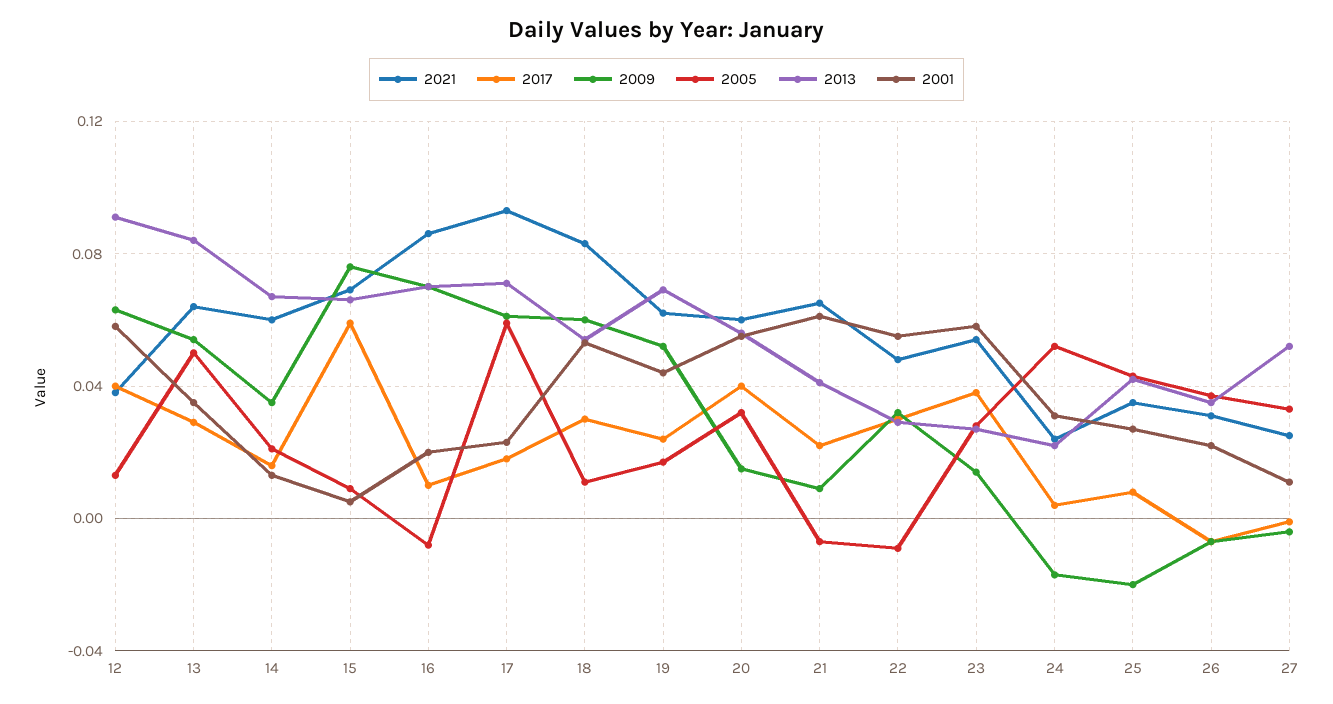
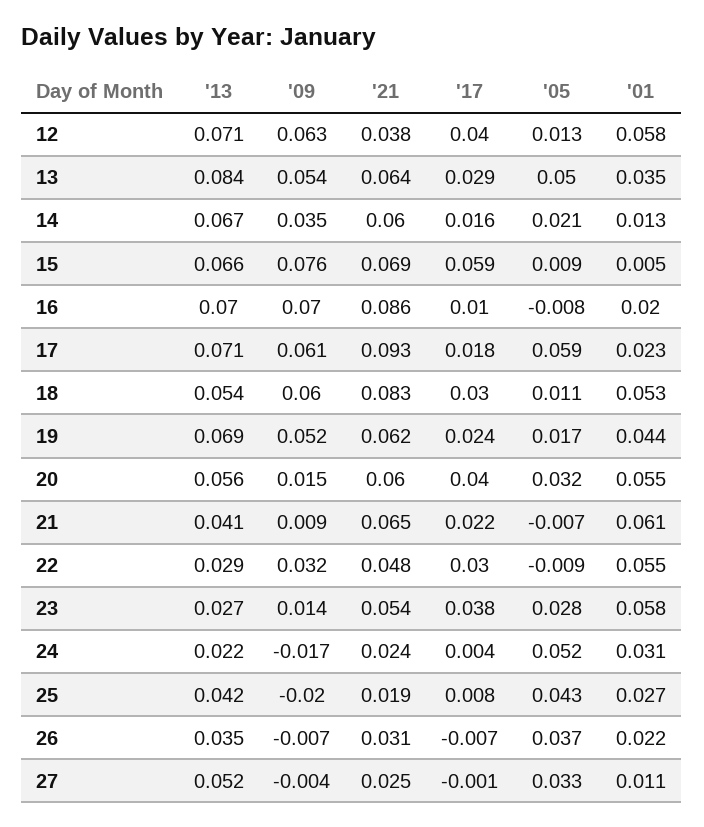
  {
    "2021": {
      "12": 0.038,
      "13": 0.064,
      "14": 0.06,
      "15": 0.069,
      "16": 0.086,
      "17": 0.093,
      "18": 0.083,
      "19": 0.062,
      "20": 0.06,
      "21": 0.065,
      "22": 0.048,
      "23": 0.054,
      "24": 0.024,
-     "25": 0.035,
+     "25": 0.019,
      "26": 0.031,
      "27": 0.025
    },
    "2017": {
      "12": 0.04,
      "13": 0.029,
      "14": 0.016,
      "15": 0.059,
      "16": 0.01,
      "17": 0.018,
      "18": 0.03,
      "19": 0.024,
      "20": 0.04,
      "21": 0.022,
      "22": 0.03,
      "23": 0.038,
      "24": 0.004,
      "25": 0.008,
      "26": -0.007,
      "27": -0.001
    },
    "2009": {
      "12": 0.063,
      "13": 0.054,
      "14": 0.035,
      "15": 0.076,
      "16": 0.07,
      "17": 0.061,
      "18": 0.06,
      "19": 0.052,
      "20": 0.015,
      "21": 0.009,
      "22": 0.032,
      "23": 0.014,
      "24": -0.017,
      "25": -0.02,
      "26": -0.007,
      "27": -0.004
    },
    "2005": {
      "12": 0.013,
      "13": 0.05,
      "14": 0.021,
      "15": 0.009,
      "16": -0.008,
      "17": 0.059,
      "18": 0.011,
      "19": 0.017,
      "20": 0.032,
      "21": -0.007,
      "22": -0.009,
      "23": 0.028,
      "24": 0.052,
      "25": 0.043,
      "26": 0.037,
      "27": 0.033
    },
    "2013": {
-     "12": 0.09,
+     "12": 0.071,
      "13": 0.084,
      "14": 0.067,
      "15": 0.066,
      "16": 0.07,
      "17": 0.071,
      "18": 0.054,
      "19": 0.069,
      "20": 0.056,
      "21": 0.041,
      "22": 0.029,
      "23": 0.027,
      "24": 0.022,
      "25": 0.042,
      "26": 0.035,
      "27": 0.052
    },
    "2001": {
      "12": 0.058,
      "13": 0.035,
      "14": 0.013,
      "15": 0.005,
      "16": 0.02,
      "17": 0.023,
      "18": 0.053,
      "19": 0.044,
      "20": 0.055,
      "21": 0.061,
      "22": 0.055,
      "23": 0.058,
      "24": 0.031,
      "25": 0.027,
      "26": 0.022,
      "27": 0.011
    }
  }

